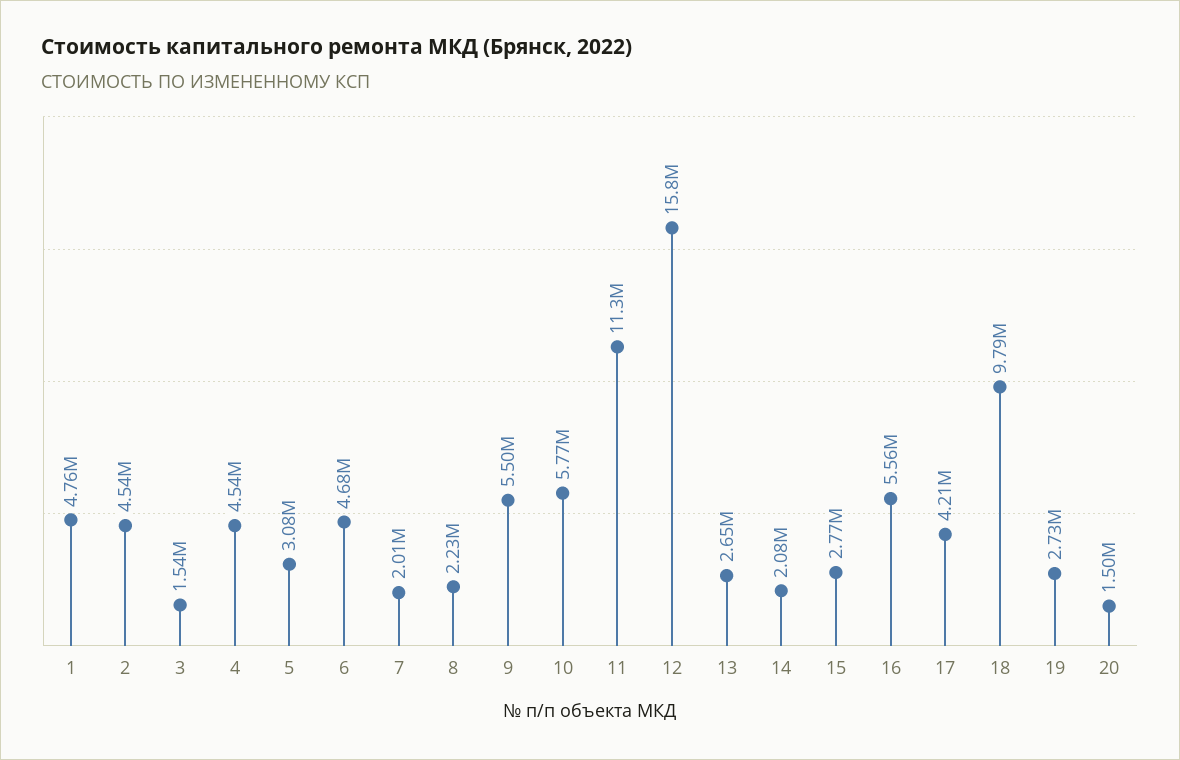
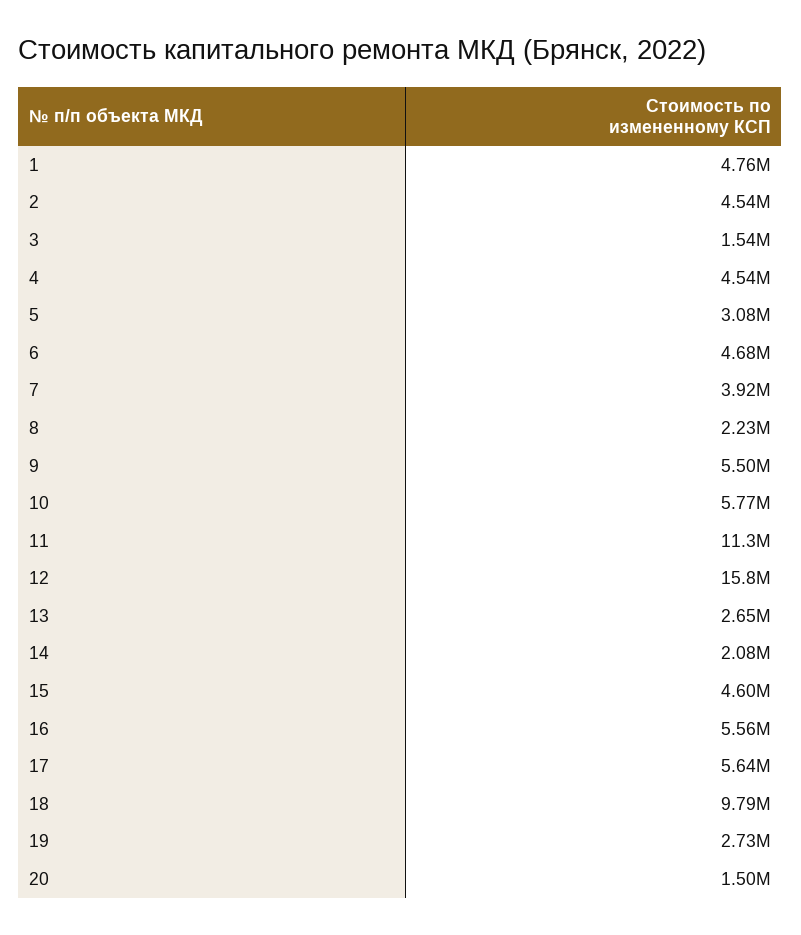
  {
    "1": 4760000,
    "2": 4540000,
    "3": 1540000,
    "4": 4540000,
    "5": 3080000,
    "6": 4680000,
-   "7": 2010000,
+   "7": 3920000,
    "8": 2230000,
    "9": 5500000,
    "10": 5770000,
    "11": 11300000,
    "12": 15800000,
    "13": 2650000,
    "14": 2080000,
-   "15": 2770000,
+   "15": 4600000,
    "16": 5560000,
-   "17": 4210000,
+   "17": 5640000,
    "18": 9790000,
    "19": 2730000,
    "20": 1500000
  }

